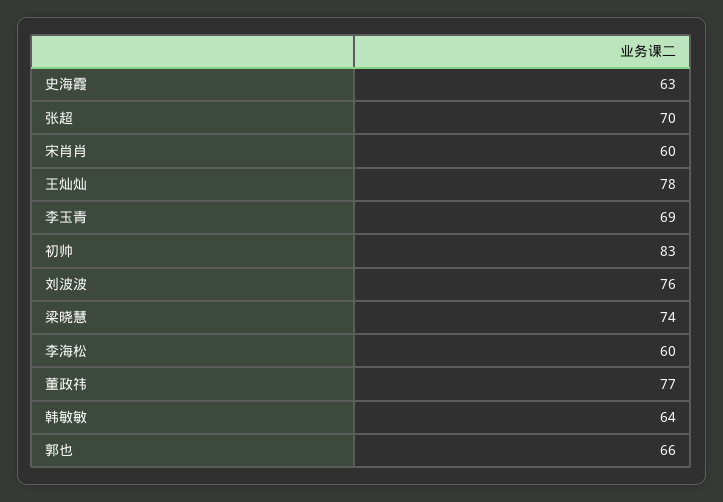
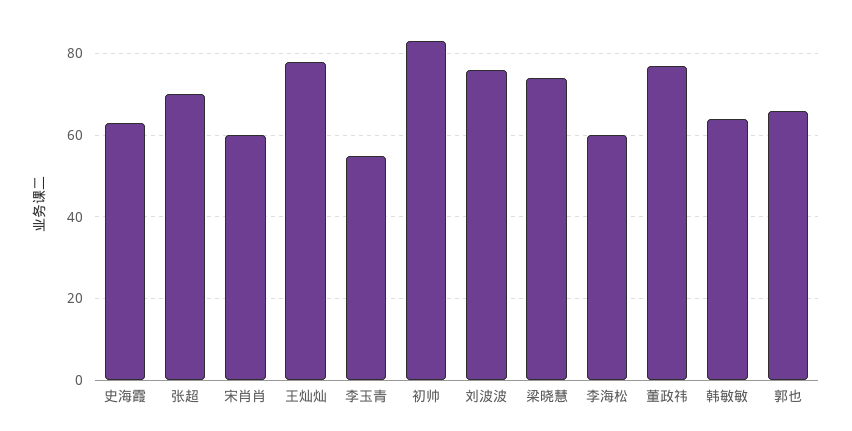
  {
    "史海霞": 63,
    "张超": 70,
    "宋肖肖": 60,
    "王灿灿": 78,
-   "李玉青": 69,
+   "李玉青": 55,
    "初帅": 83,
    "刘波波": 76,
    "梁晓慧": 74,
    "李海松": 60,
    "董政祎": 77,
    "韩敏敏": 64,
    "郭也": 66
  }

